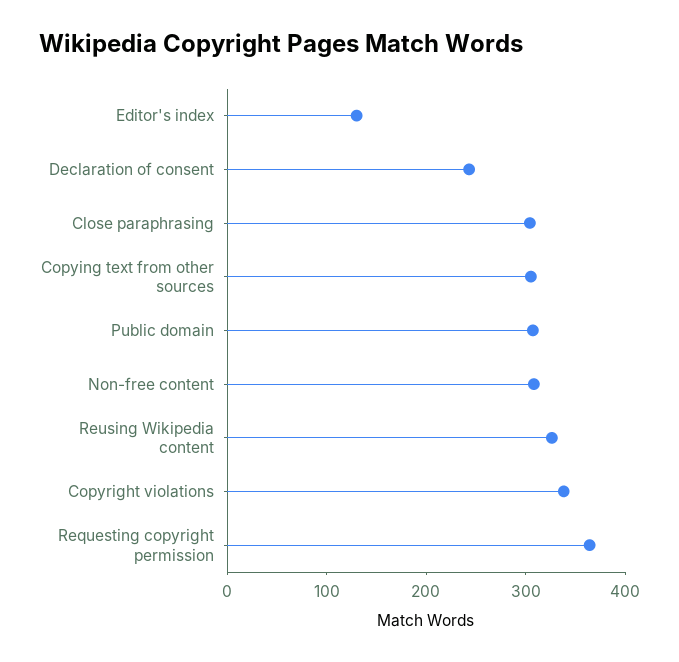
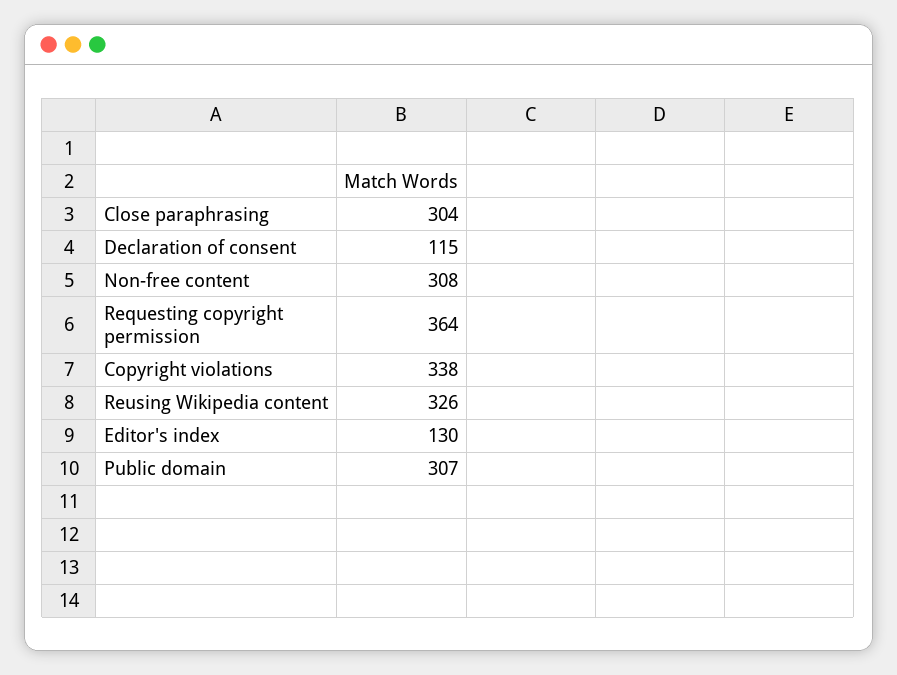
  {
    "Editor's index": 130,
-   "Declaration of consent": 240,
+   "Declaration of consent": 115,
    "Close paraphrasing": 304,
-   "Copying text from other sources": 300,
    "Public domain": 307,
    "Non-free content": 308,
    "Reusing Wikipedia content": 326,
    "Copyright violations": 338,
    "Requesting copyright permission": 364
  }

